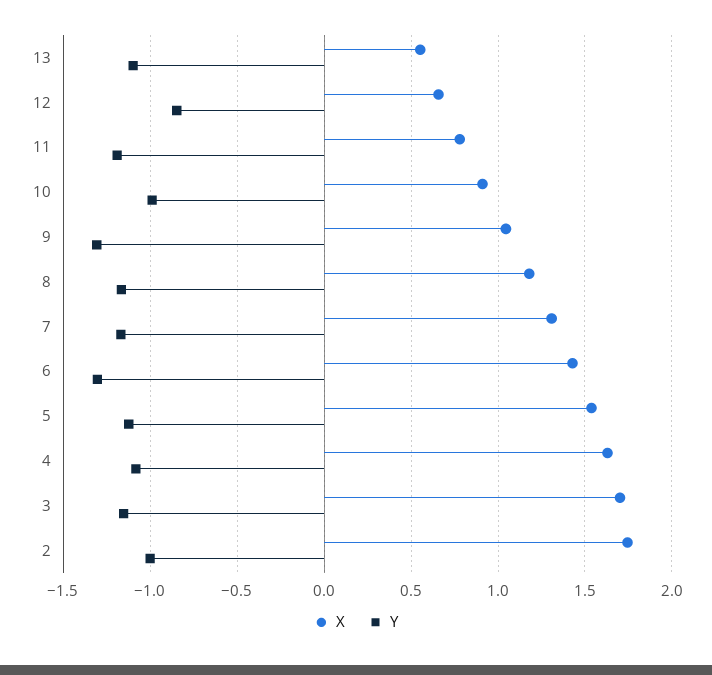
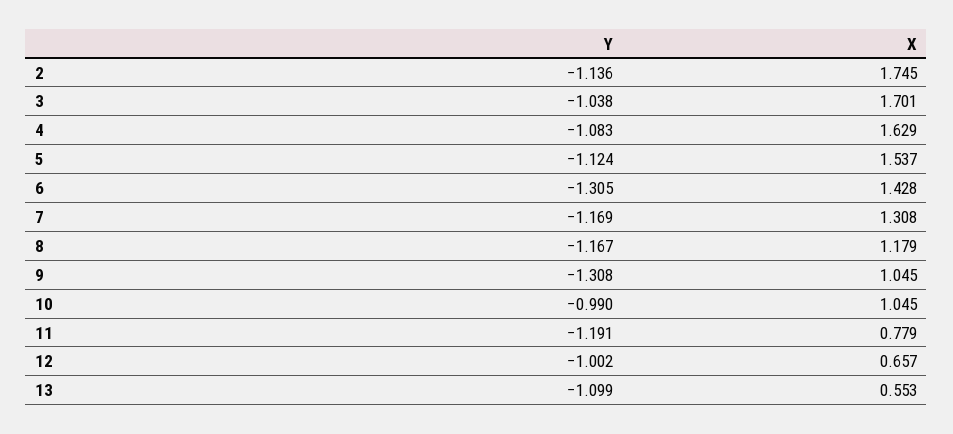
  {
    "X": {
      "13": 0.553,
      "12": 0.657,
      "11": 0.779,
-     "10": 0.9,
+     "10": 1.045,
      "9": 1.045,
      "8": 1.179,
      "7": 1.308,
      "6": 1.428,
      "5": 1.537,
      "4": 1.629,
      "3": 1.701,
      "2": 1.745
    },
    "Y": {
      "13": -1.099,
-     "12": -0.85,
+     "12": -1.002,
      "11": -1.191,
      "10": -0.99,
      "9": -1.308,
      "8": -1.167,
      "7": -1.169,
      "6": -1.305,
      "5": -1.124,
      "4": -1.083,
-     "3": -1.15,
+     "3": -1.038,
-     "2": -1
+     "2": -1.136
    }
  }

